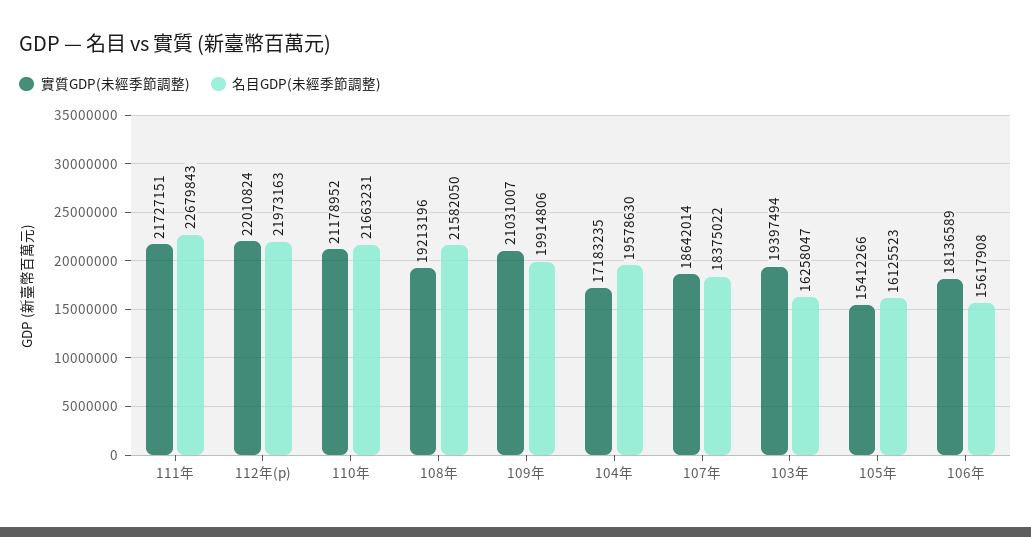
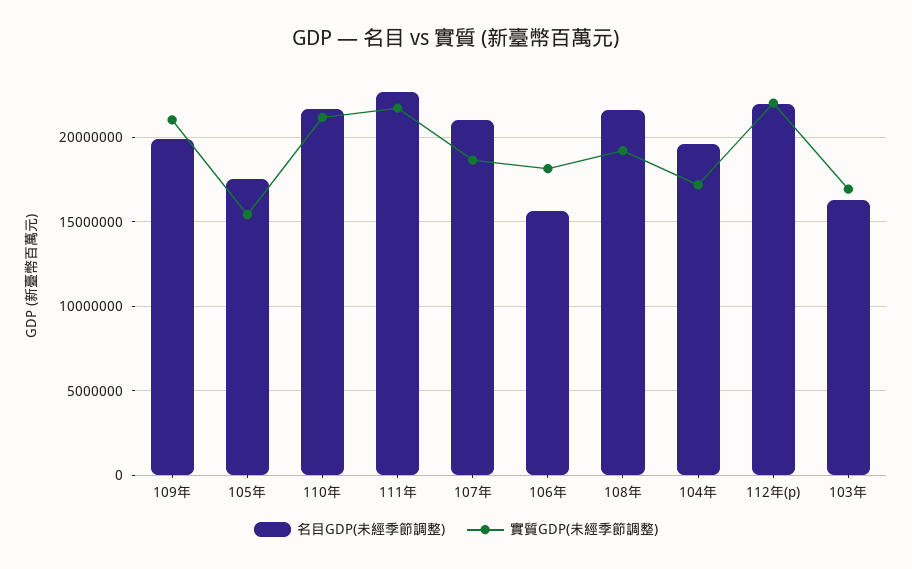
  {
    "實質GDP(未經季節調整)": {
      "111年": 21727151,
      "112年(p)": 22010824,
      "110年": 21178952,
      "108年": 19213196,
      "109年": 21031007,
      "104年": 17183235,
      "107年": 18642014,
-     "103年": 19397494,
+     "103年": 17000000,
      "105年": 15412266,
      "106年": 18136589
    },
    "名目GDP(未經季節調整)": {
      "111年": 22679843,
      "112年(p)": 21973163,
      "110年": 21663231,
      "108年": 21582050,
      "109年": 19914806,
      "104年": 19578630,
-     "107年": 18375022,
+     "107年": 21000000,
      "103年": 16258047,
-     "105年": 16125523,
+     "105年": 17500000,
      "106年": 15617908
    }
  }

